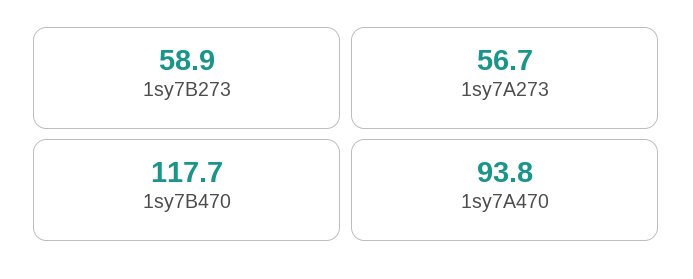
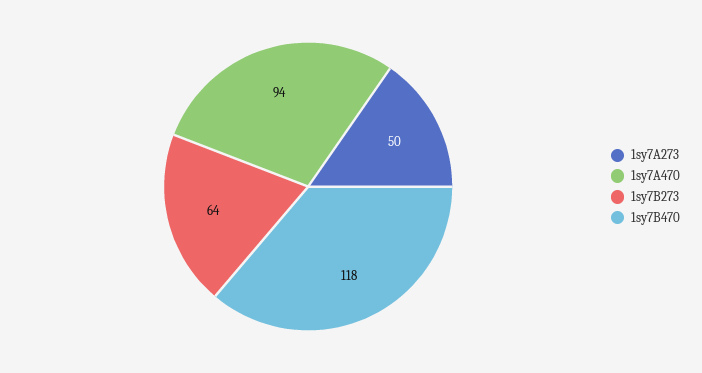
  {
-   "1sy7B273": 58.9,
+   "1sy7B273": 64,
-   "1sy7A273": 56.7,
+   "1sy7A273": 50,
    "1sy7B470": 117.7,
    "1sy7A470": 93.8
  }

